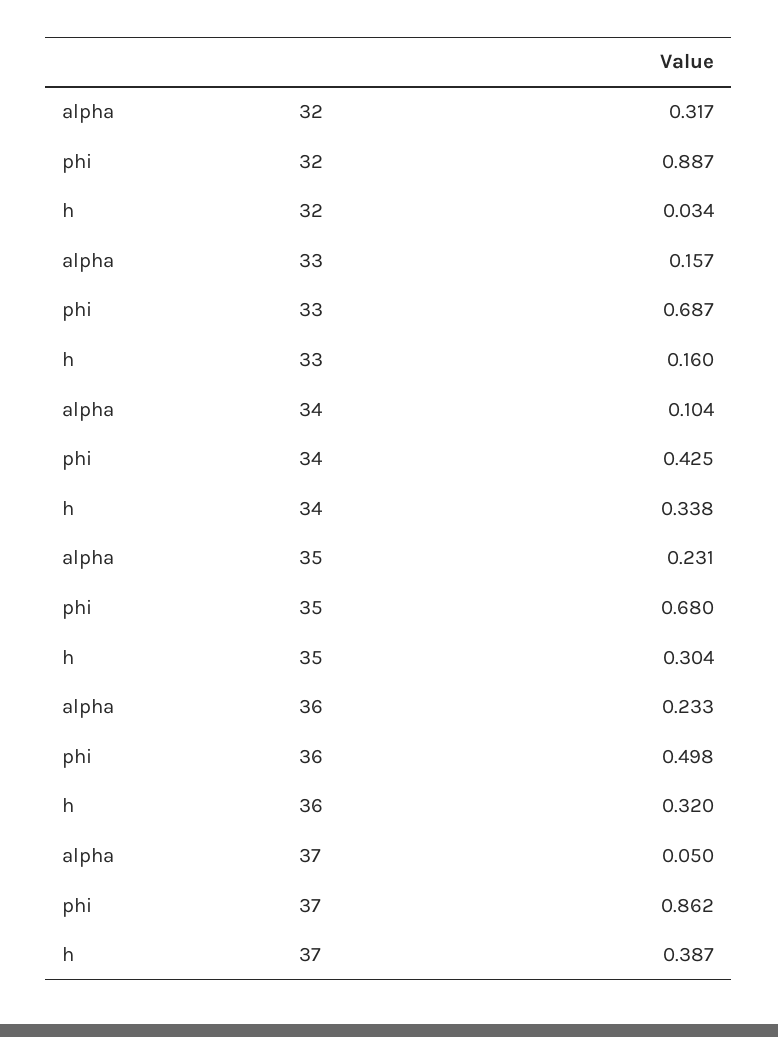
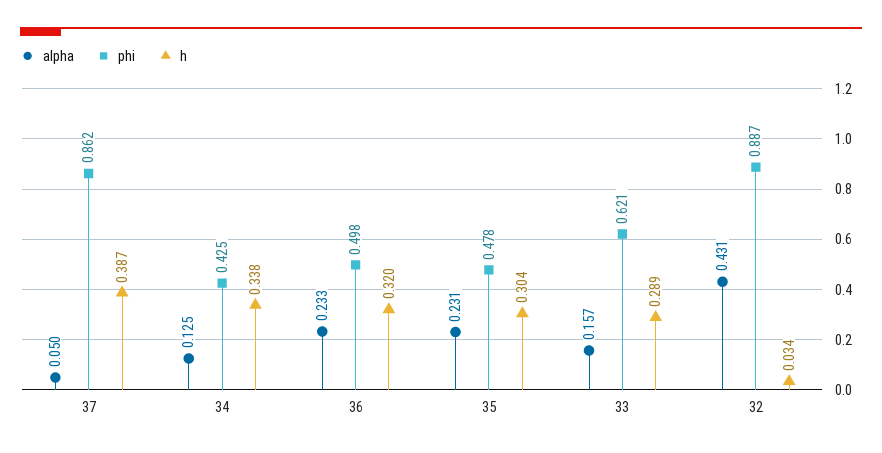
  {
    "alpha": {
-     "32": 0.317,
+     "32": 0.431,
      "33": 0.157,
-     "34": 0.104,
+     "34": 0.125,
      "35": 0.231,
      "36": 0.233,
      "37": 0.05
    },
    "phi": {
      "32": 0.887,
-     "33": 0.687,
+     "33": 0.621,
      "34": 0.425,
-     "35": 0.68,
+     "35": 0.478,
      "36": 0.498,
      "37": 0.862
    },
    "h": {
      "32": 0.034,
-     "33": 0.16,
+     "33": 0.289,
      "34": 0.338,
      "35": 0.304,
      "36": 0.32,
      "37": 0.387
    }
  }

